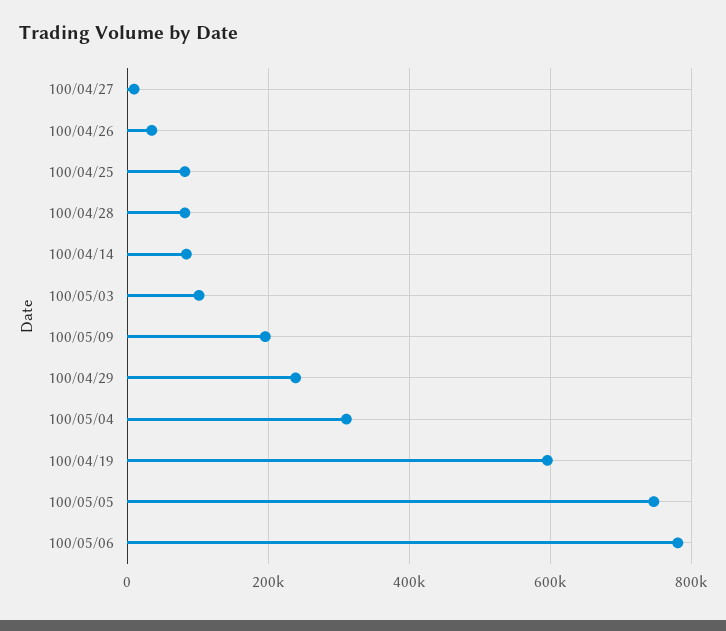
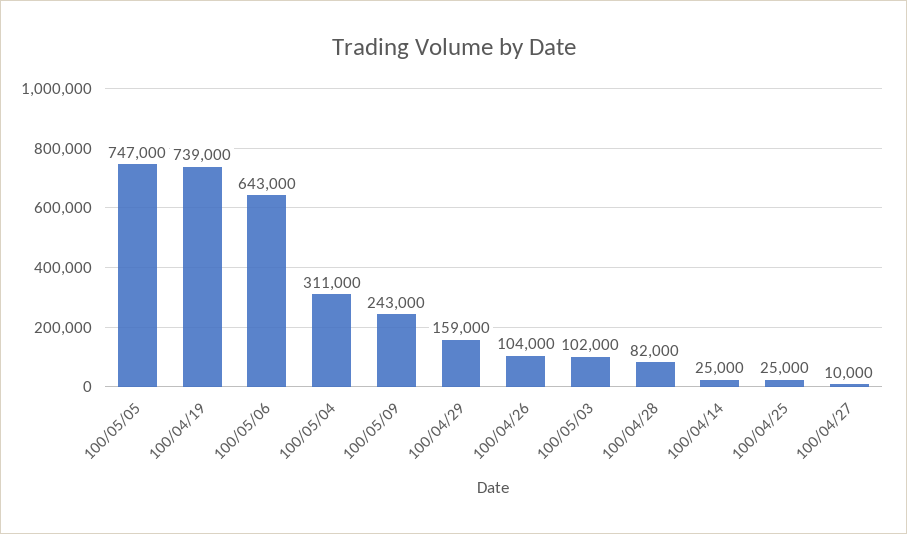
  {
    "100/04/27": 10000,
-   "100/04/26": 40000,
+   "100/04/26": 104000,
-   "100/04/25": 80000,
+   "100/04/25": 25000,
    "100/04/28": 82000,
-   "100/04/14": 80000,
+   "100/04/14": 25000,
    "100/05/03": 102000,
-   "100/05/09": 200000,
+   "100/05/09": 243000,
-   "100/04/29": 240000,
+   "100/04/29": 159000,
    "100/05/04": 311000,
-   "100/04/19": 600000,
+   "100/04/19": 739000,
    "100/05/05": 747000,
-   "100/05/06": 780000
+   "100/05/06": 643000
  }

